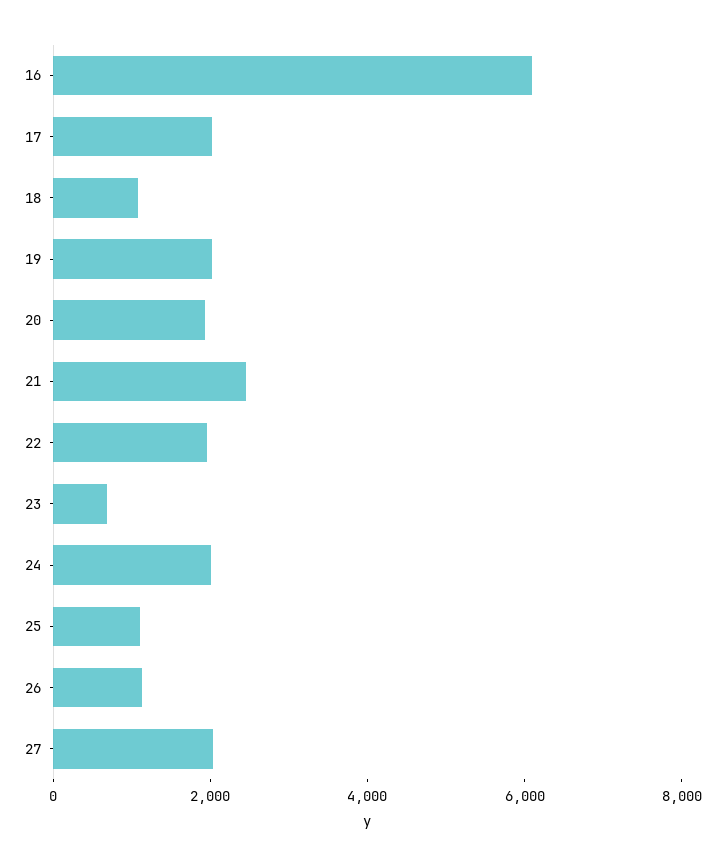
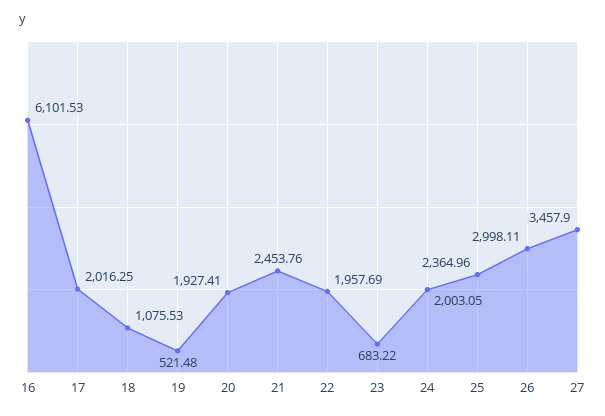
  {
    "16": 6101.53,
    "17": 2016.25,
    "18": 1075.53,
-   "19": 2000,
+   "19": 521.48,
    "20": 1927.41,
    "21": 2453.76,
    "22": 1957.69,
    "23": 683.22,
    "24": 2003.05,
-   "25": 1000,
+   "25": 2364.96,
-   "26": 1000,
+   "26": 2998.11,
-   "27": 2000
+   "27": 3457.9
  }

